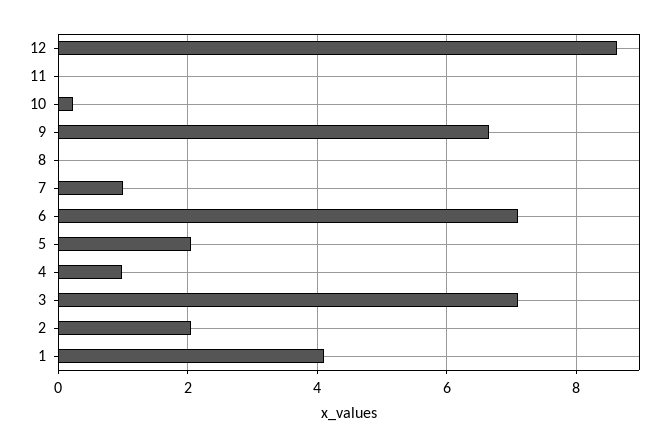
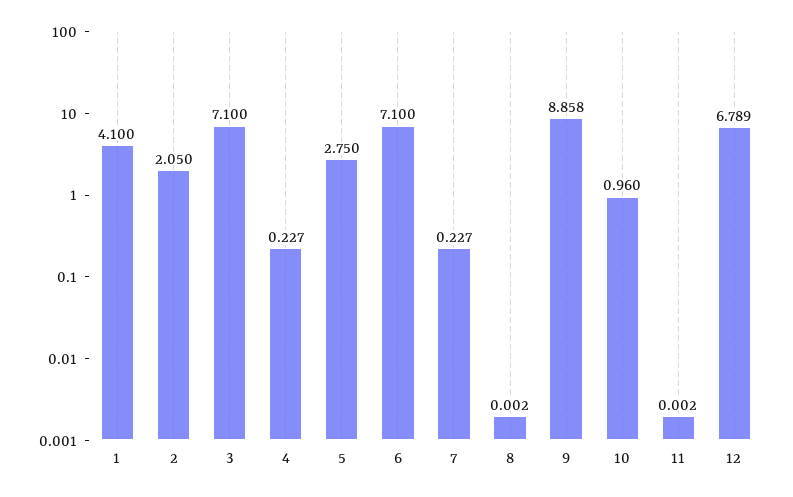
  {
-   "12": 8.6,
+   "12": 6.789,
    "11": 0.002,
-   "10": 0.2,
+   "10": 0.96,
-   "9": 6.6,
+   "9": 8.858,
    "8": 0.002,
-   "7": 1,
+   "7": 0.227,
    "6": 7.1,
-   "5": 2,
+   "5": 2.75,
-   "4": 1,
+   "4": 0.227,
    "3": 7.1,
    "2": 2.05,
    "1": 4.1
  }

